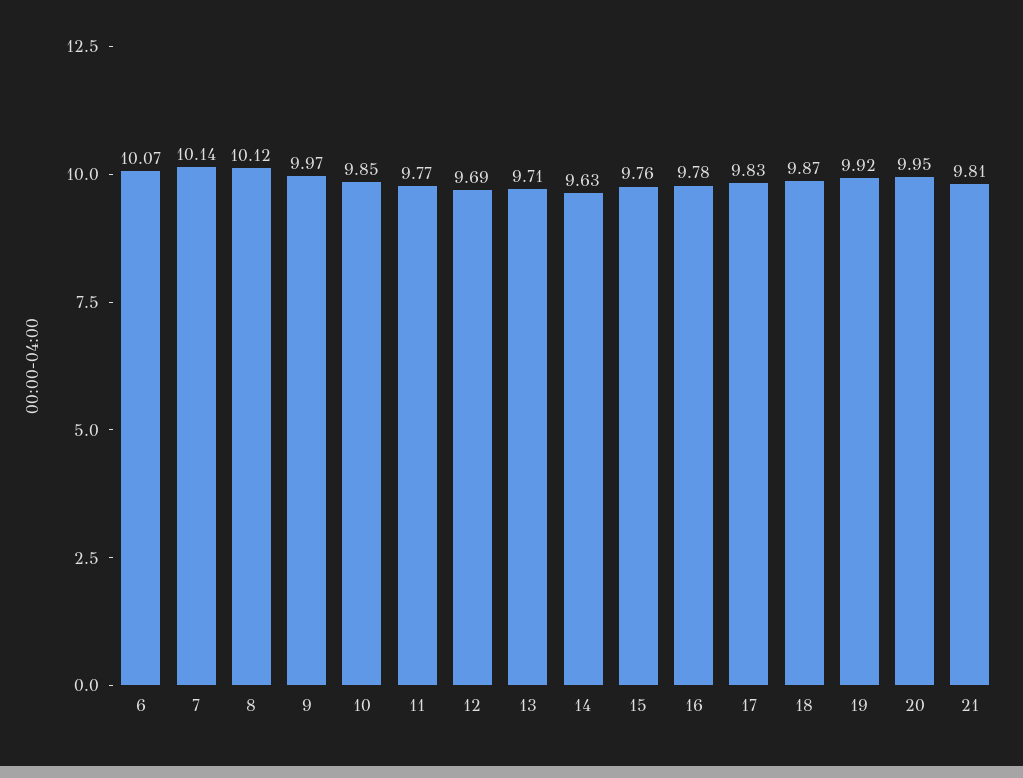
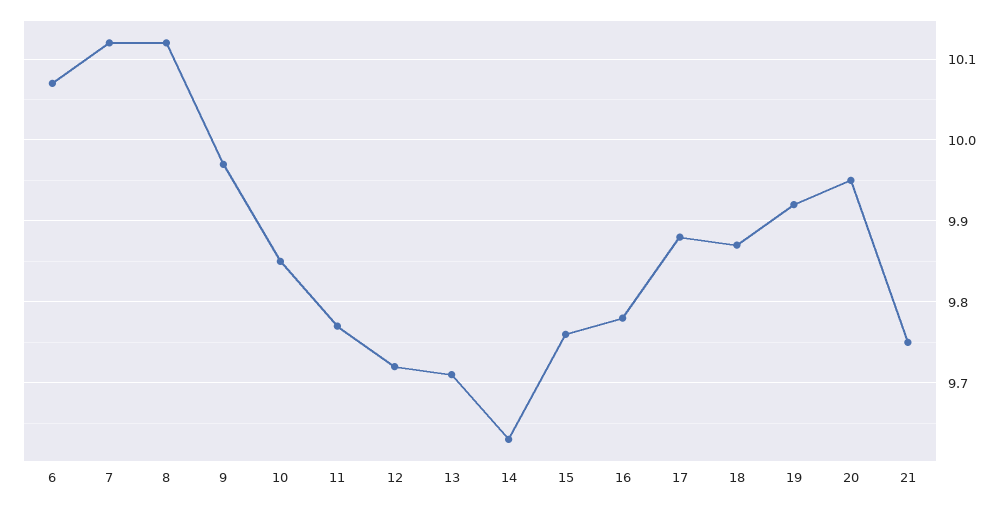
  {
    "6": 10.07,
-   "7": 10.14,
+   "7": 10.12,
    "8": 10.12,
    "9": 9.97,
    "10": 9.85,
    "11": 9.77,
-   "12": 9.69,
+   "12": 9.72,
    "13": 9.71,
    "14": 9.63,
    "15": 9.76,
    "16": 9.78,
-   "17": 9.83,
+   "17": 9.88,
    "18": 9.87,
    "19": 9.92,
    "20": 9.95,
-   "21": 9.81
+   "21": 9.75
  }

